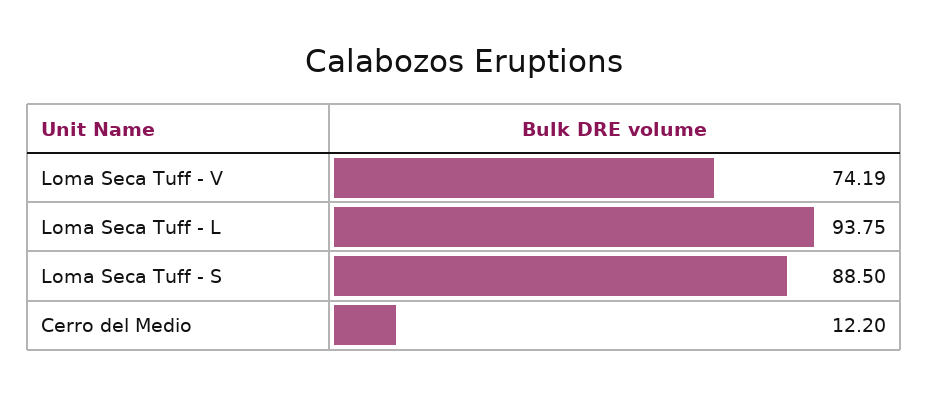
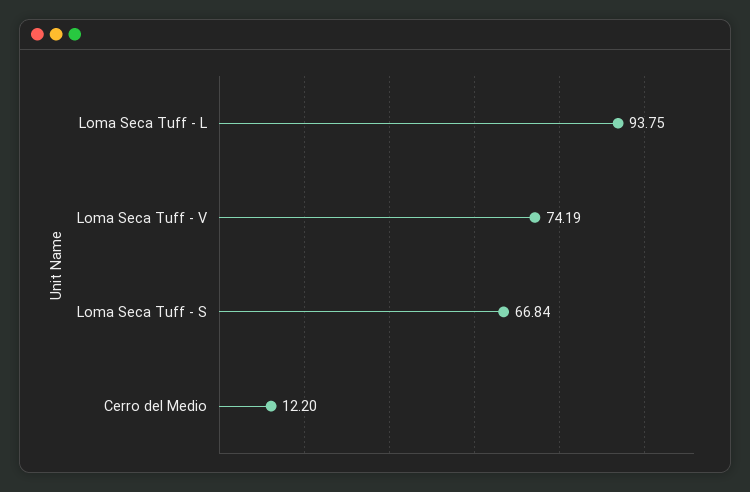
  {
    "Loma Seca Tuff - V": 74.19,
    "Loma Seca Tuff - L": 93.75,
-   "Loma Seca Tuff - S": 88.5,
+   "Loma Seca Tuff - S": 66.84,
    "Cerro del Medio": 12.2
  }

